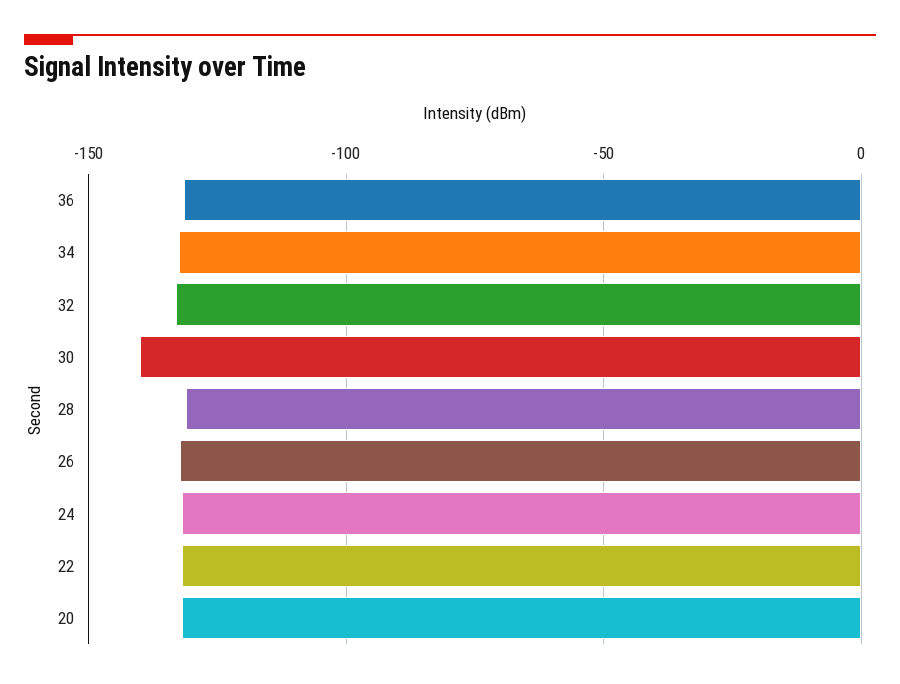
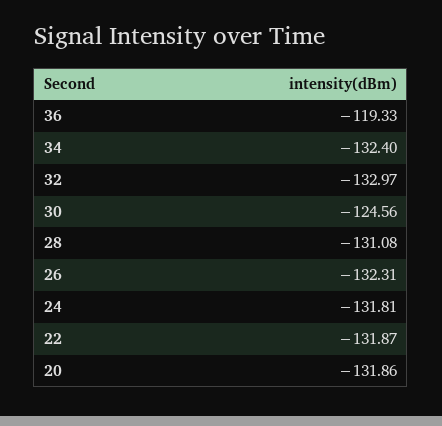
  {
-   "36": -130,
+   "36": -119.33,
    "34": -132.4,
    "32": -132.97,
-   "30": -140,
+   "30": -124.56,
    "28": -131.08,
    "26": -132.31,
    "24": -131.81,
    "22": -131.87,
    "20": -131.86
  }

